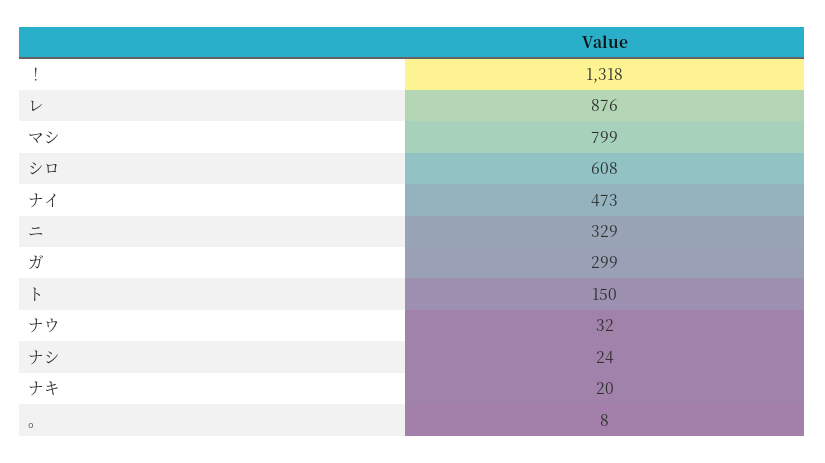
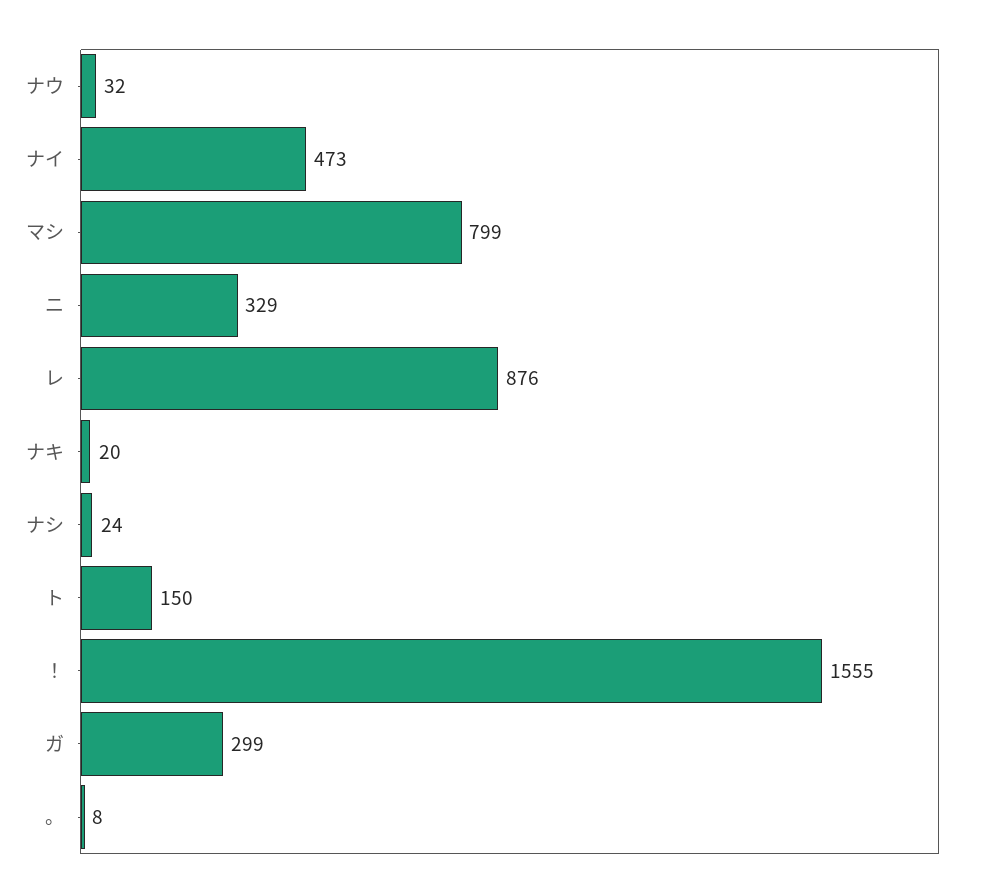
  {
-   "！": 1318,
+   "！": 1555,
    "レ": 876,
    "マシ": 799,
-   "シロ": 608,
    "ナイ": 473,
    "ニ": 329,
    "ガ": 299,
    "ト": 150,
    "ナウ": 32,
    "ナシ": 24,
    "ナキ": 20,
    "。": 8
  }

